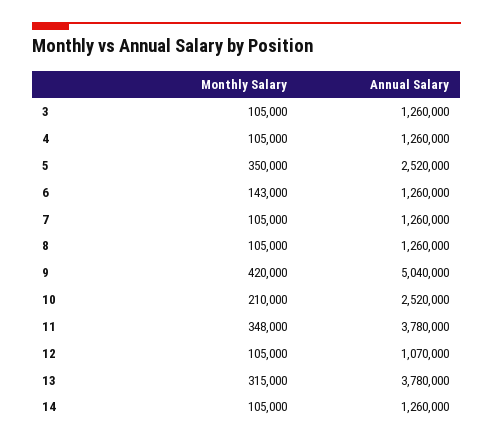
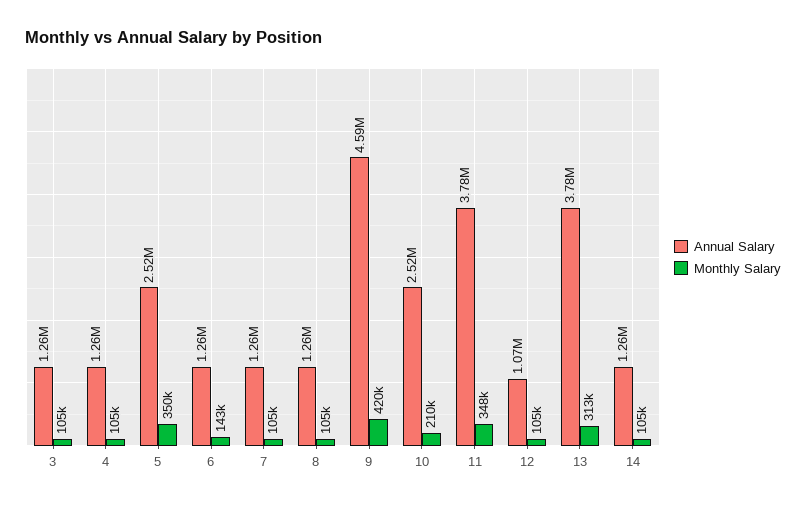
  {
    "Monthly Salary": {
      "3": 105000,
      "4": 105000,
      "5": 350000,
      "6": 143000,
      "7": 105000,
      "8": 105000,
      "9": 420000,
      "10": 210000,
      "11": 348000,
      "12": 105000,
-     "13": 315000,
+     "13": 313000,
      "14": 105000
    },
    "Annual Salary": {
      "3": 1260000,
      "4": 1260000,
      "5": 2520000,
      "6": 1260000,
      "7": 1260000,
      "8": 1260000,
-     "9": 5040000,
+     "9": 4590000,
      "10": 2520000,
      "11": 3780000,
      "12": 1070000,
      "13": 3780000,
      "14": 1260000
    }
  }

